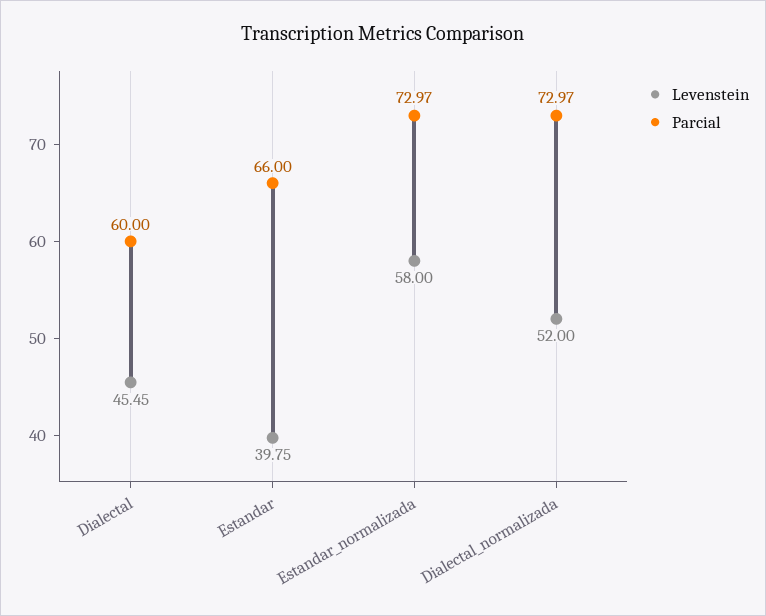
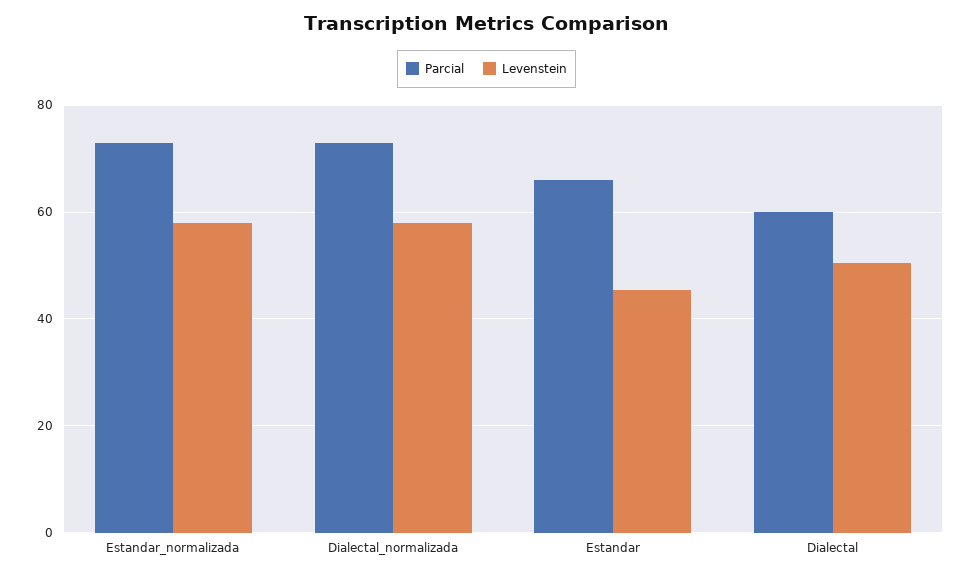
  {
    "Levenstein": {
-     "Dialectal": 45.45,
+     "Dialectal": 50,
-     "Estandar": 39.75,
+     "Estandar": 46,
      "Estandar_normalizada": 58,
-     "Dialectal_normalizada": 52
+     "Dialectal_normalizada": 58
    },
    "Parcial": {
      "Dialectal": 60,
      "Estandar": 66,
      "Estandar_normalizada": 72.97,
      "Dialectal_normalizada": 72.97
    }
  }

